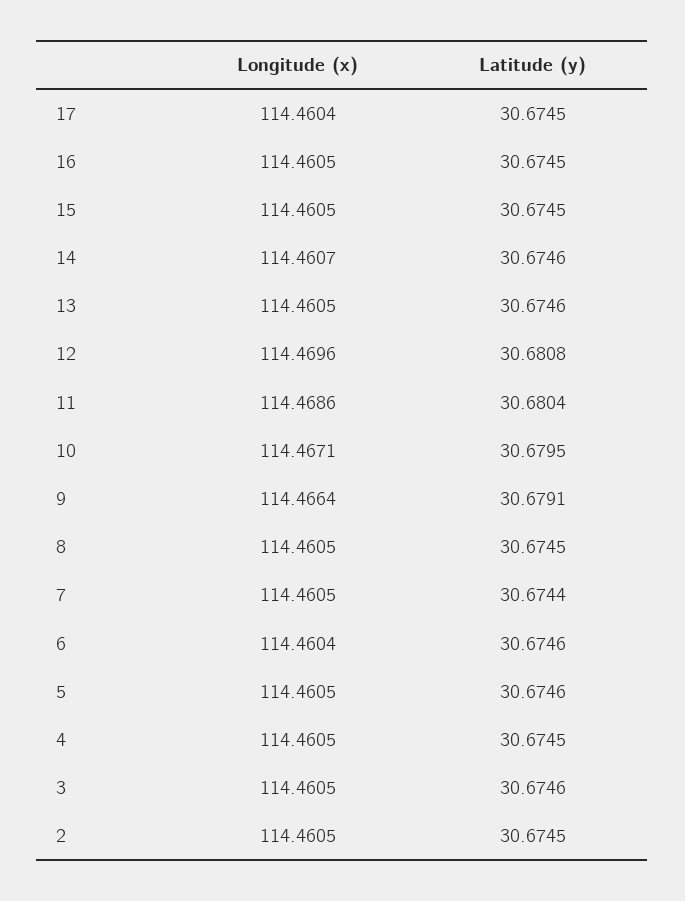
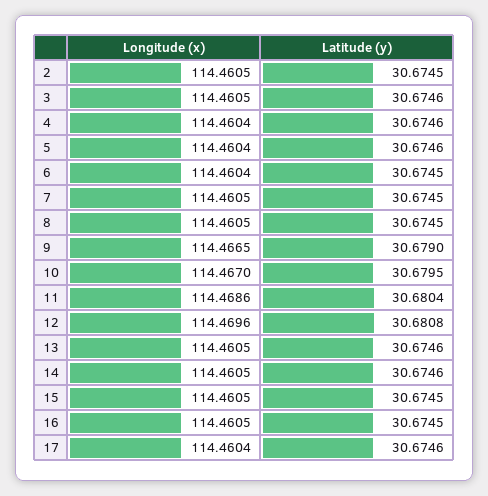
  {
    "Longitude (x)": {
      "17": 114.4604,
      "16": 114.4605,
      "15": 114.4605,
-     "14": 114.4607,
+     "14": 114.4605,
      "13": 114.4605,
      "12": 114.4696,
      "11": 114.4686,
-     "10": 114.4671,
+     "10": 114.467,
-     "9": 114.4664,
+     "9": 114.4665,
      "8": 114.4605,
      "7": 114.4605,
      "6": 114.4604,
-     "5": 114.4605,
+     "5": 114.4604,
-     "4": 114.4605,
+     "4": 114.4604,
      "3": 114.4605,
      "2": 114.4605
    },
    "Latitude (y)": {
-     "17": 30.6745,
+     "17": 30.6746,
      "16": 30.6745,
      "15": 30.6745,
      "14": 30.6746,
      "13": 30.6746,
      "12": 30.6808,
      "11": 30.6804,
      "10": 30.6795,
-     "9": 30.6791,
+     "9": 30.679,
      "8": 30.6745,
-     "7": 30.6744,
+     "7": 30.6745,
-     "6": 30.6746,
+     "6": 30.6745,
      "5": 30.6746,
-     "4": 30.6745,
+     "4": 30.6746,
      "3": 30.6746,
      "2": 30.6745
    }
  }

